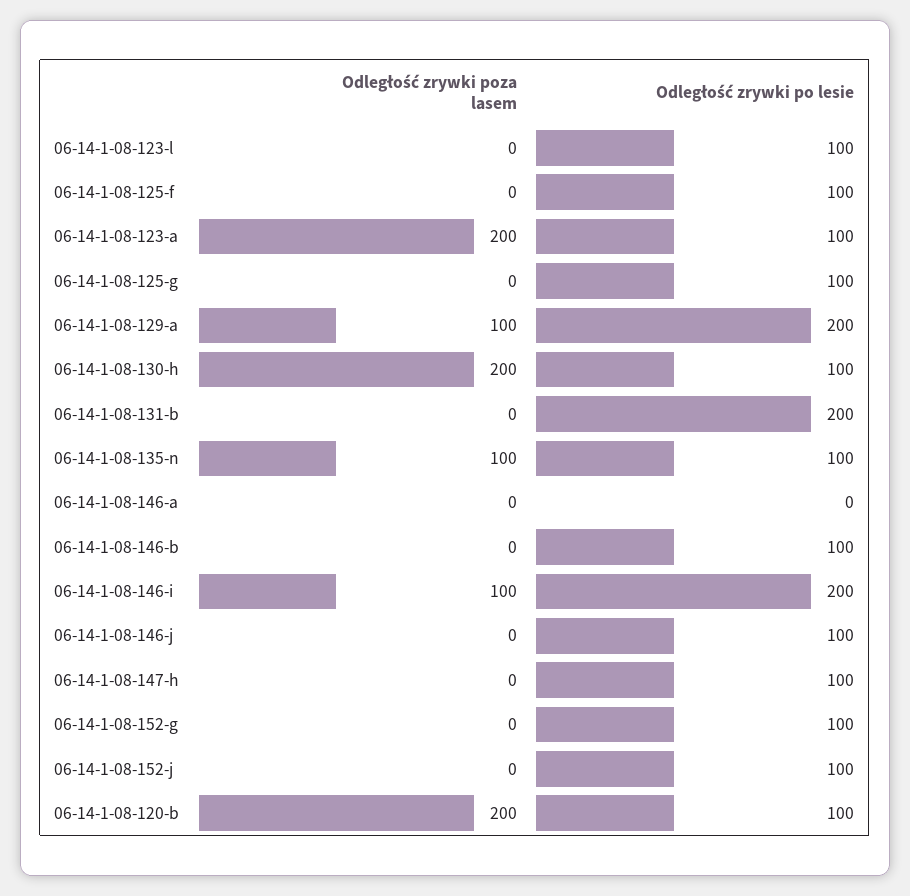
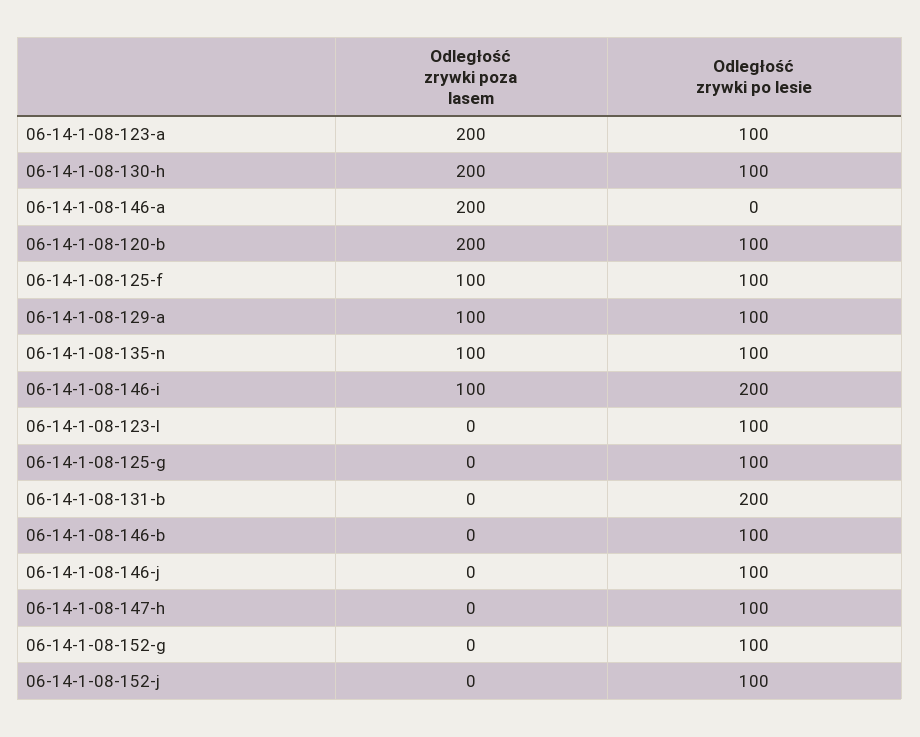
  {
    "Odległość zrywki poza lasem": {
      "06-14-1-08-123-l": 0,
-     "06-14-1-08-125-f": 0,
+     "06-14-1-08-125-f": 100,
      "06-14-1-08-123-a": 200,
      "06-14-1-08-125-g": 0,
      "06-14-1-08-129-a": 100,
      "06-14-1-08-130-h": 200,
      "06-14-1-08-131-b": 0,
      "06-14-1-08-135-n": 100,
-     "06-14-1-08-146-a": 0,
+     "06-14-1-08-146-a": 200,
      "06-14-1-08-146-b": 0,
      "06-14-1-08-146-i": 100,
      "06-14-1-08-146-j": 0,
      "06-14-1-08-147-h": 0,
      "06-14-1-08-152-g": 0,
      "06-14-1-08-152-j": 0,
      "06-14-1-08-120-b": 200
    },
    "Odległość zrywki po lesie": {
      "06-14-1-08-123-l": 100,
      "06-14-1-08-125-f": 100,
      "06-14-1-08-123-a": 100,
      "06-14-1-08-125-g": 100,
-     "06-14-1-08-129-a": 200,
+     "06-14-1-08-129-a": 100,
      "06-14-1-08-130-h": 100,
      "06-14-1-08-131-b": 200,
      "06-14-1-08-135-n": 100,
      "06-14-1-08-146-a": 0,
      "06-14-1-08-146-b": 100,
      "06-14-1-08-146-i": 200,
      "06-14-1-08-146-j": 100,
      "06-14-1-08-147-h": 100,
      "06-14-1-08-152-g": 100,
      "06-14-1-08-152-j": 100,
      "06-14-1-08-120-b": 100
    }
  }

